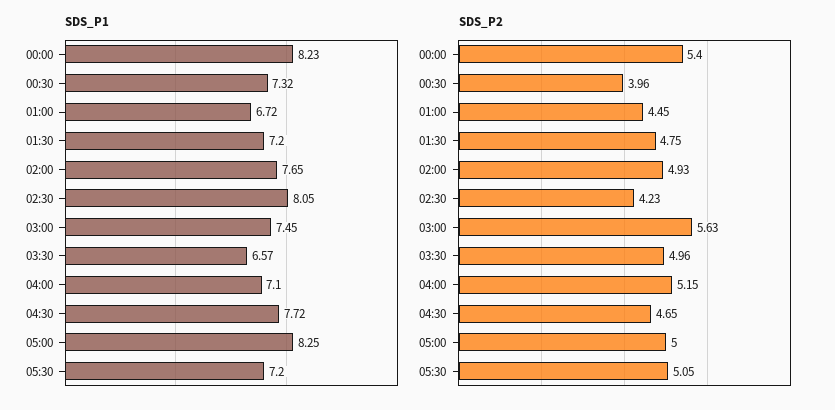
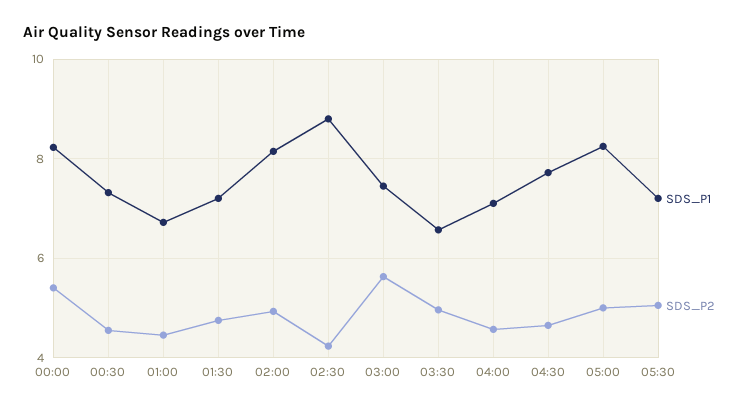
  {
    "SDS_P1": {
      "00:00": 8.23,
      "00:30": 7.32,
      "01:00": 6.72,
      "01:30": 7.2,
-     "02:00": 7.65,
+     "02:00": 8.2,
-     "02:30": 8.05,
+     "02:30": 8.8,
      "03:00": 7.45,
      "03:30": 6.57,
      "04:00": 7.1,
      "04:30": 7.72,
      "05:00": 8.25,
      "05:30": 7.2
    },
    "SDS_P2": {
      "00:00": 5.4,
-     "00:30": 3.96,
+     "00:30": 4.6,
      "01:00": 4.45,
      "01:30": 4.75,
      "02:00": 4.93,
      "02:30": 4.23,
      "03:00": 5.63,
      "03:30": 4.96,
-     "04:00": 5.15,
+     "04:00": 4.6,
      "04:30": 4.65,
      "05:00": 5,
      "05:30": 5.05
    }
  }

